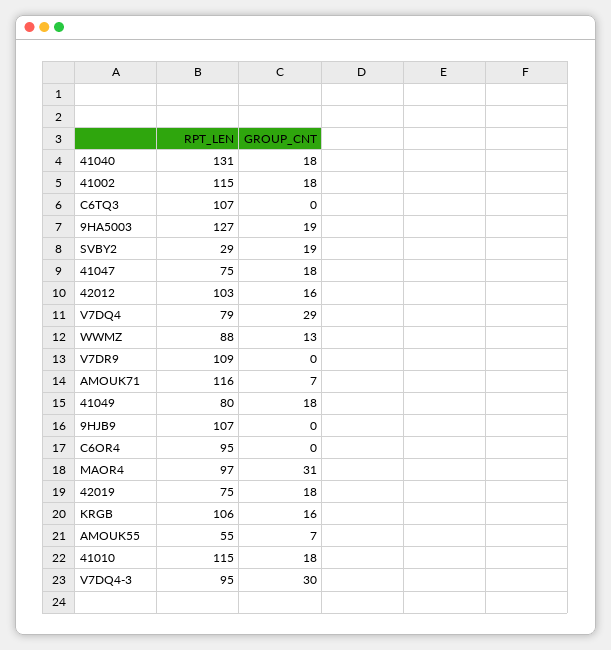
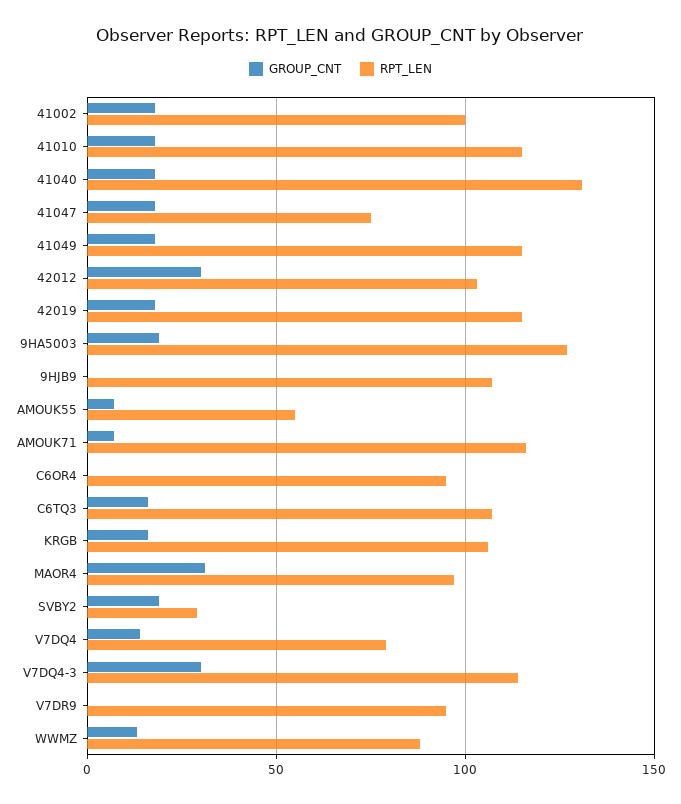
  {
    "RPT_LEN": {
      "41040": 131,
-     "41002": 115,
+     "41002": 100,
      "C6TQ3": 107,
      "9HA5003": 127,
      "SVBY2": 29,
      "41047": 75,
      "42012": 103,
      "V7DQ4": 79,
      "WWMZ": 88,
-     "V7DR9": 109,
+     "V7DR9": 95,
      "AMOUK71": 116,
-     "41049": 80,
+     "41049": 115,
      "9HJB9": 107,
      "C6OR4": 95,
      "MAOR4": 97,
-     "42019": 75,
+     "42019": 115,
      "KRGB": 106,
      "AMOUK55": 55,
      "41010": 115,
-     "V7DQ4-3": 95
+     "V7DQ4-3": 115
    },
    "GROUP_CNT": {
      "41040": 18,
      "41002": 18,
-     "C6TQ3": 0,
+     "C6TQ3": 15,
      "9HA5003": 19,
      "SVBY2": 19,
      "41047": 18,
-     "42012": 16,
+     "42012": 30,
-     "V7DQ4": 29,
+     "V7DQ4": 15,
      "WWMZ": 13,
      "V7DR9": 0,
      "AMOUK71": 7,
      "41049": 18,
      "9HJB9": 0,
      "C6OR4": 0,
      "MAOR4": 31,
      "42019": 18,
      "KRGB": 16,
      "AMOUK55": 7,
      "41010": 18,
      "V7DQ4-3": 30
    }
  }

